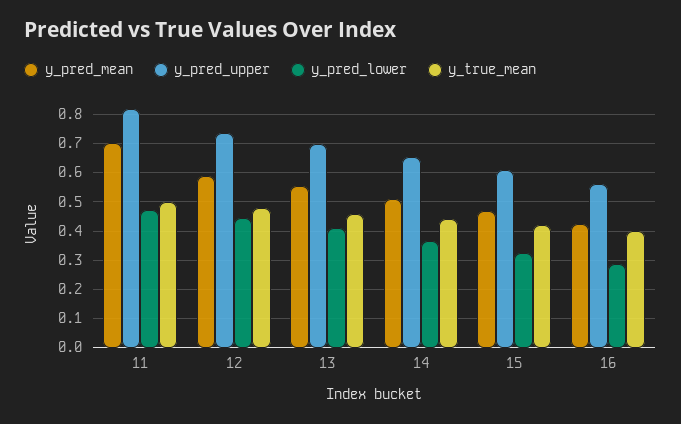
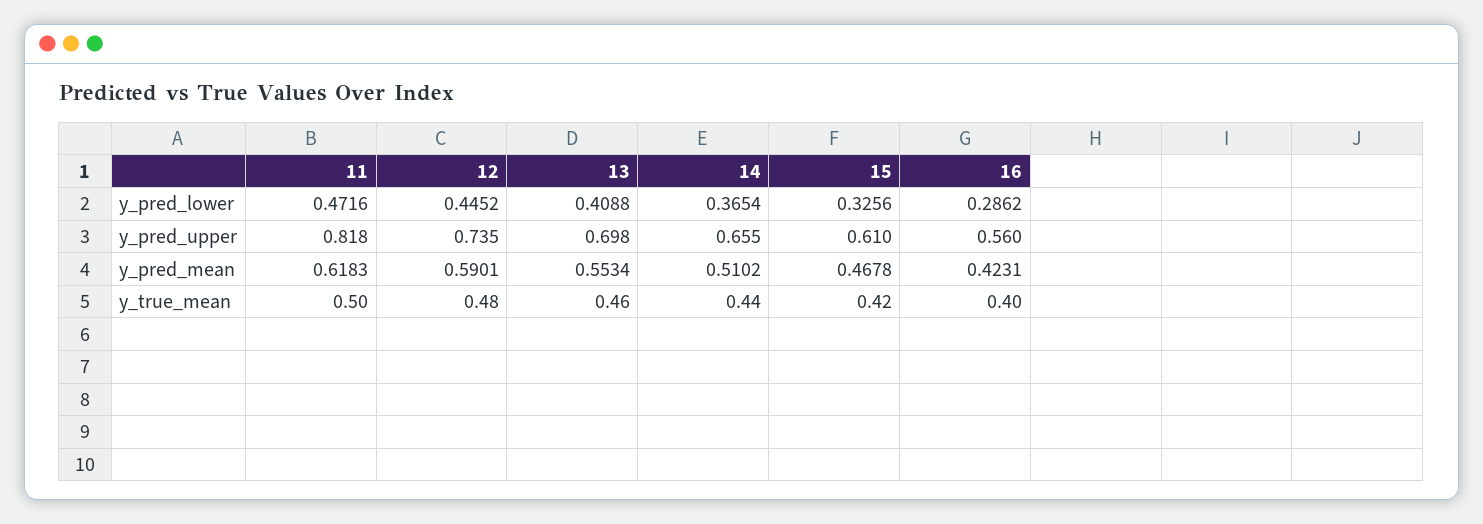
  {
    "y_pred_mean": {
-     "11": 0.7,
+     "11": 0.6183,
      "12": 0.5901,
      "13": 0.5534,
      "14": 0.5102,
      "15": 0.4678,
      "16": 0.4231
    },
    "y_pred_upper": {
      "11": 0.818,
      "12": 0.735,
      "13": 0.698,
      "14": 0.655,
      "15": 0.61,
      "16": 0.56
    },
    "y_pred_lower": {
      "11": 0.4716,
      "12": 0.4452,
      "13": 0.4088,
      "14": 0.3654,
      "15": 0.3256,
      "16": 0.2862
    },
    "y_true_mean": {
      "11": 0.5,
      "12": 0.48,
      "13": 0.46,
      "14": 0.44,
      "15": 0.42,
      "16": 0.4
    }
  }

